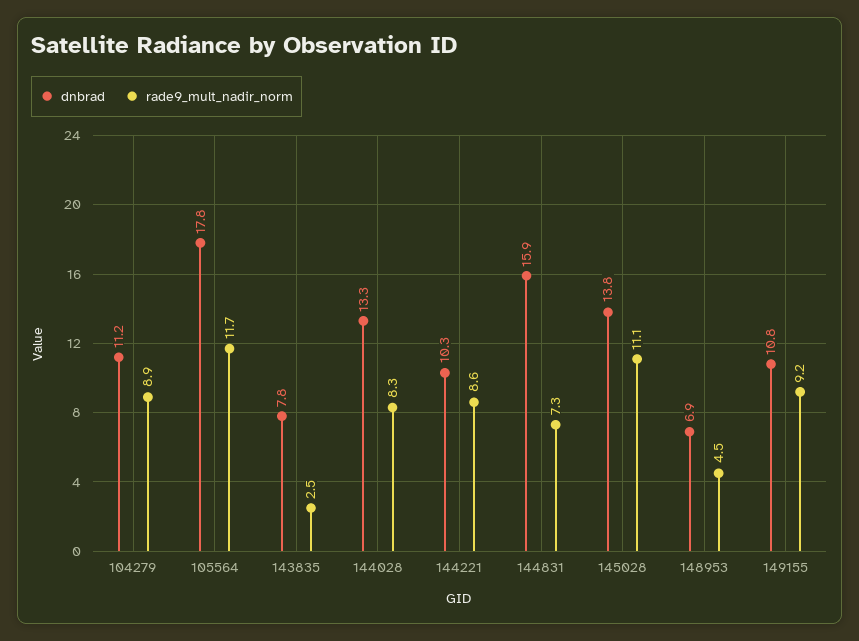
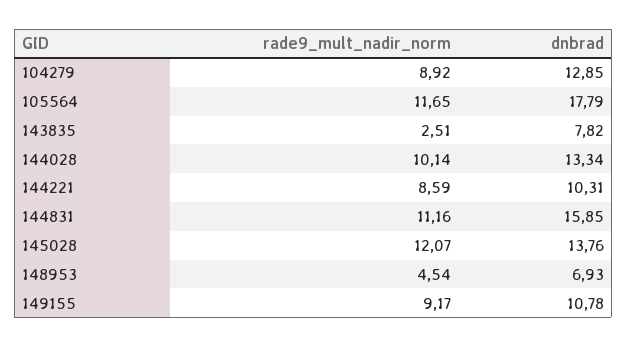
  {
    "dnbrad": {
-     "104279": 11.2,
+     "104279": 12.85,
      "105564": 17.79,
      "143835": 7.82,
      "144028": 13.34,
      "144221": 10.31,
      "144831": 15.85,
      "145028": 13.76,
      "148953": 6.93,
      "149155": 10.78
    },
    "rade9_mult_nadir_norm": {
      "104279": 8.92,
      "105564": 11.65,
      "143835": 2.51,
-     "144028": 8.3,
+     "144028": 10.14,
      "144221": 8.59,
-     "144831": 7.3,
+     "144831": 11.16,
-     "145028": 11.1,
+     "145028": 12.07,
      "148953": 4.54,
      "149155": 9.17
    }
  }

